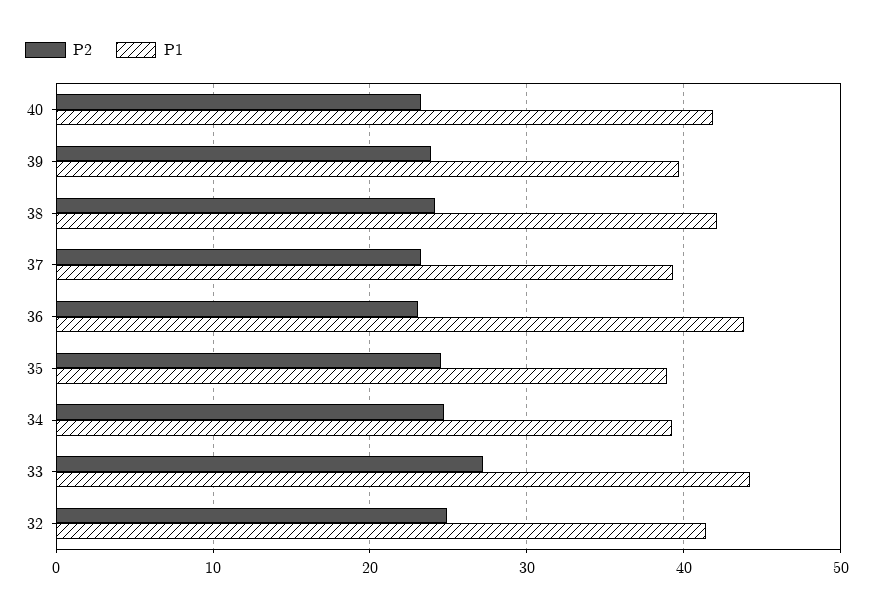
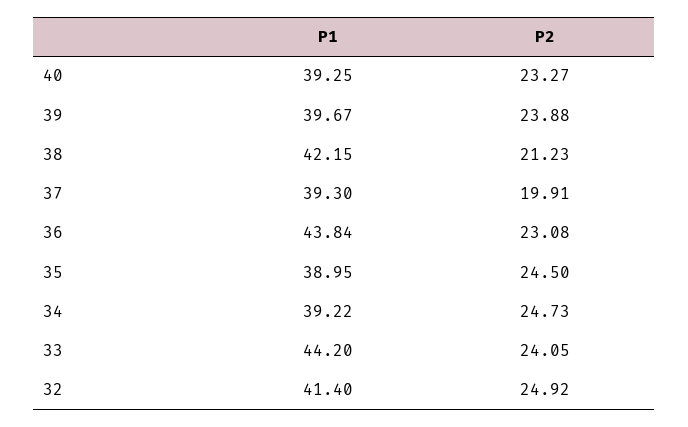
  {
    "P2": {
      "40": 23.27,
      "39": 23.88,
-     "38": 24,
+     "38": 21.23,
-     "37": 23,
+     "37": 19.91,
      "36": 23.08,
      "35": 24.5,
      "34": 24.73,
-     "33": 27,
+     "33": 24.05,
      "32": 24.92
    },
    "P1": {
-     "40": 42,
+     "40": 39.25,
      "39": 39.67,
      "38": 42.15,
      "37": 39.3,
      "36": 43.84,
      "35": 38.95,
      "34": 39.22,
      "33": 44.2,
      "32": 41.4
    }
  }

